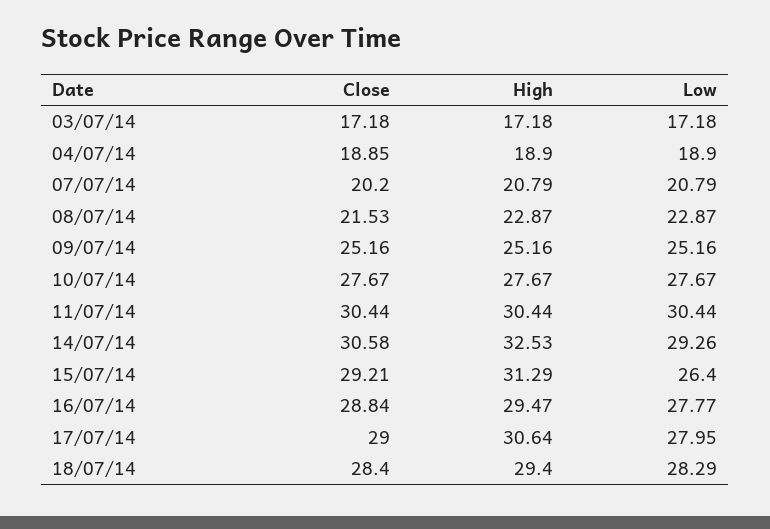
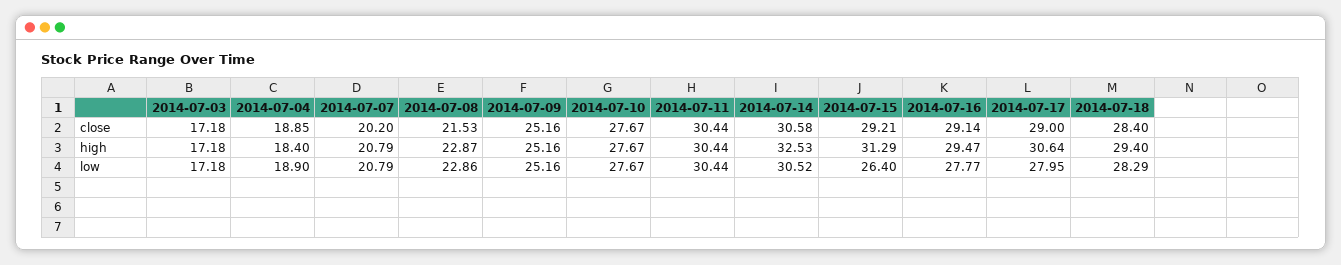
  {
    "Close": {
      "03/07/14": 17.18,
      "04/07/14": 18.85,
      "07/07/14": 20.2,
      "08/07/14": 21.53,
      "09/07/14": 25.16,
      "10/07/14": 27.67,
      "11/07/14": 30.44,
      "14/07/14": 30.58,
      "15/07/14": 29.21,
-     "16/07/14": 28.84,
+     "16/07/14": 29.14,
      "17/07/14": 29,
      "18/07/14": 28.4
    },
    "High": {
      "03/07/14": 17.18,
-     "04/07/14": 18.9,
+     "04/07/14": 18.4,
      "07/07/14": 20.79,
      "08/07/14": 22.87,
      "09/07/14": 25.16,
      "10/07/14": 27.67,
      "11/07/14": 30.44,
      "14/07/14": 32.53,
      "15/07/14": 31.29,
      "16/07/14": 29.47,
      "17/07/14": 30.64,
      "18/07/14": 29.4
    },
    "Low": {
      "03/07/14": 17.18,
      "04/07/14": 18.9,
      "07/07/14": 20.79,
-     "08/07/14": 22.87,
+     "08/07/14": 22.86,
      "09/07/14": 25.16,
      "10/07/14": 27.67,
      "11/07/14": 30.44,
-     "14/07/14": 29.26,
+     "14/07/14": 30.52,
      "15/07/14": 26.4,
      "16/07/14": 27.77,
      "17/07/14": 27.95,
      "18/07/14": 28.29
    }
  }

